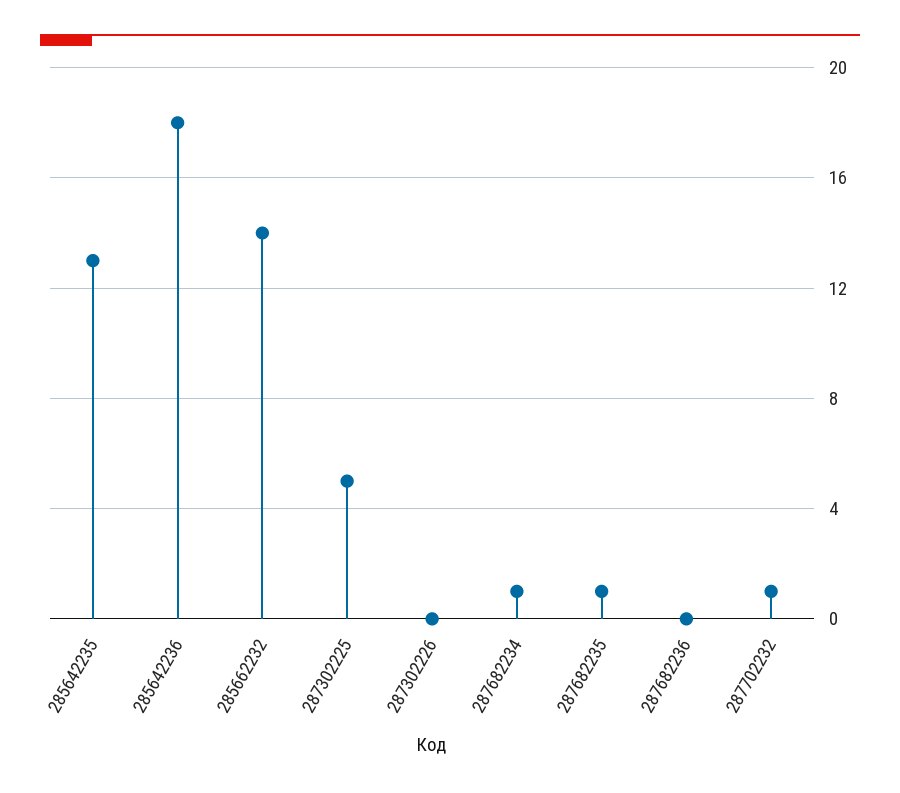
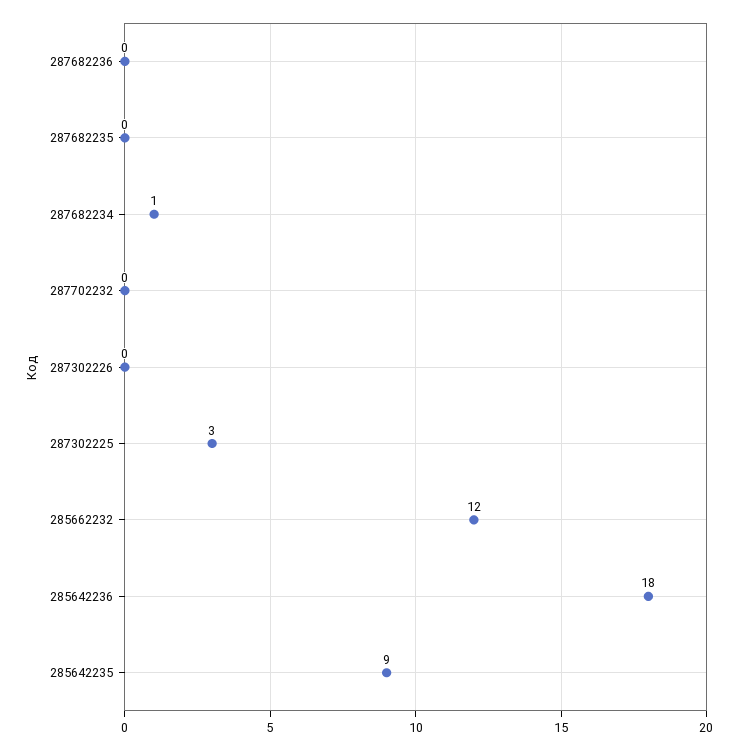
  {
-   "285642235": 13,
+   "285642235": 9,
    "285642236": 18,
-   "285662232": 14,
+   "285662232": 12,
-   "287302225": 5,
+   "287302225": 3,
    "287302226": 0,
    "287682234": 1,
-   "287682235": 1,
+   "287682235": 0,
    "287682236": 0,
-   "287702232": 1
+   "287702232": 0
  }

